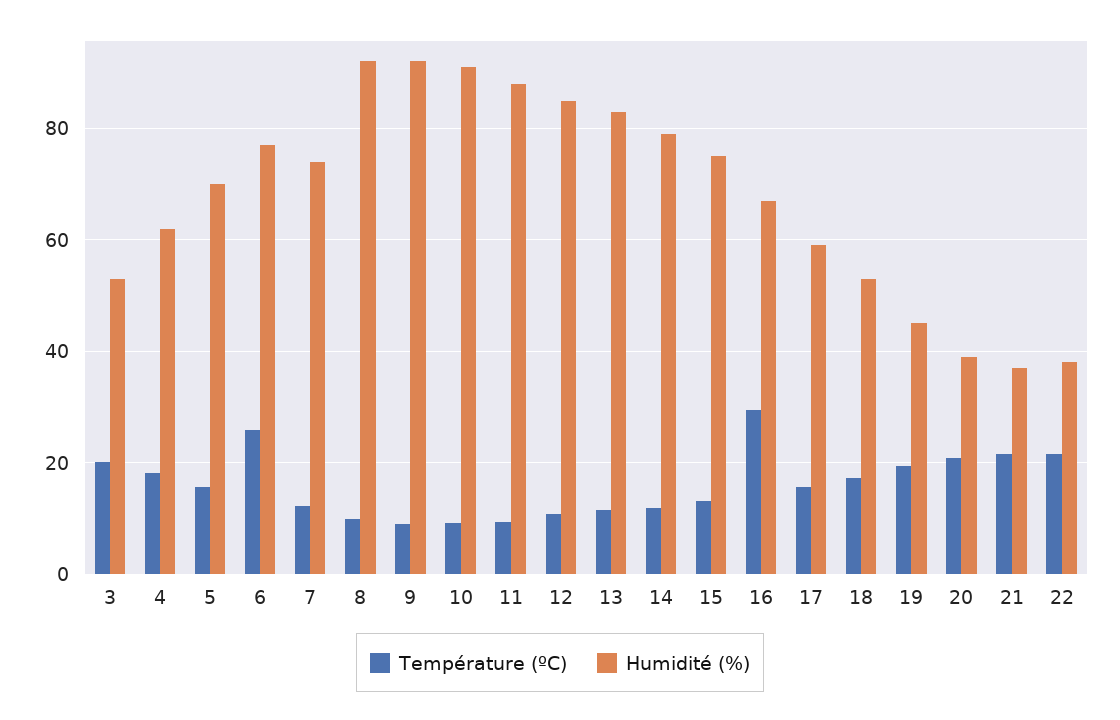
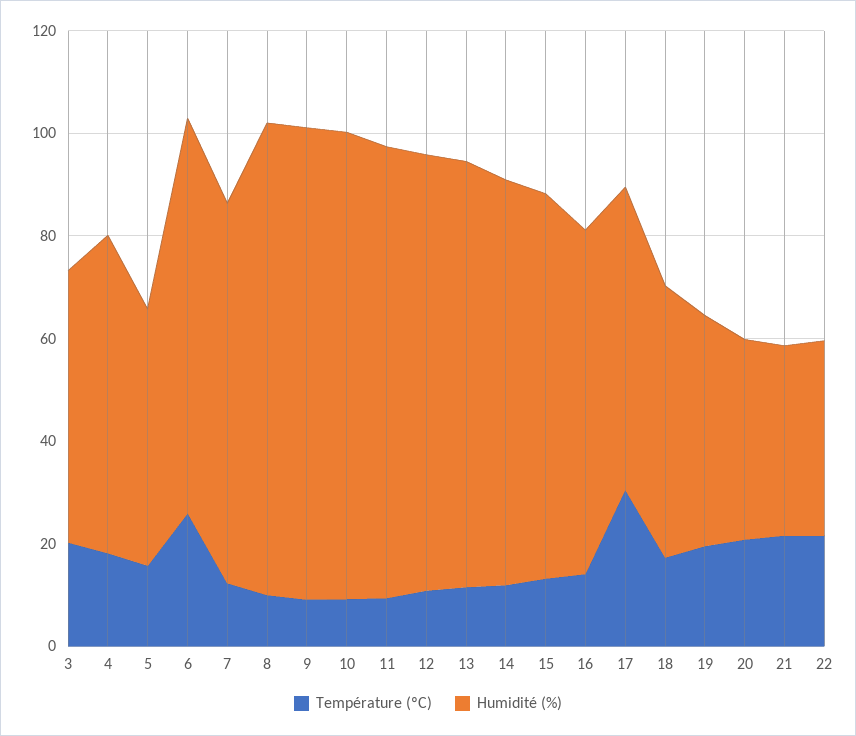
  {
    "Température (ºC)": {
      "3": 20,
      "4": 18,
      "5": 16,
      "6": 26,
      "7": 12,
      "8": 10,
      "9": 10,
      "10": 10,
      "11": 10,
      "12": 10,
      "13": 12,
      "14": 12,
      "15": 14,
-     "16": 30,
+     "16": 15,
-     "17": 16,
+     "17": 30,
      "18": 18,
      "19": 20,
      "20": 20,
      "21": 22,
      "22": 22
    },
    "Humidité (%)": {
      "3": 54,
      "4": 62,
-     "5": 70,
+     "5": 50,
      "6": 78,
      "7": 74,
      "8": 92,
      "9": 92,
      "10": 92,
      "11": 88,
      "12": 86,
      "13": 84,
      "14": 80,
      "15": 76,
      "16": 68,
      "17": 60,
      "18": 54,
      "19": 46,
      "20": 40,
      "21": 38,
      "22": 38
    }
  }

